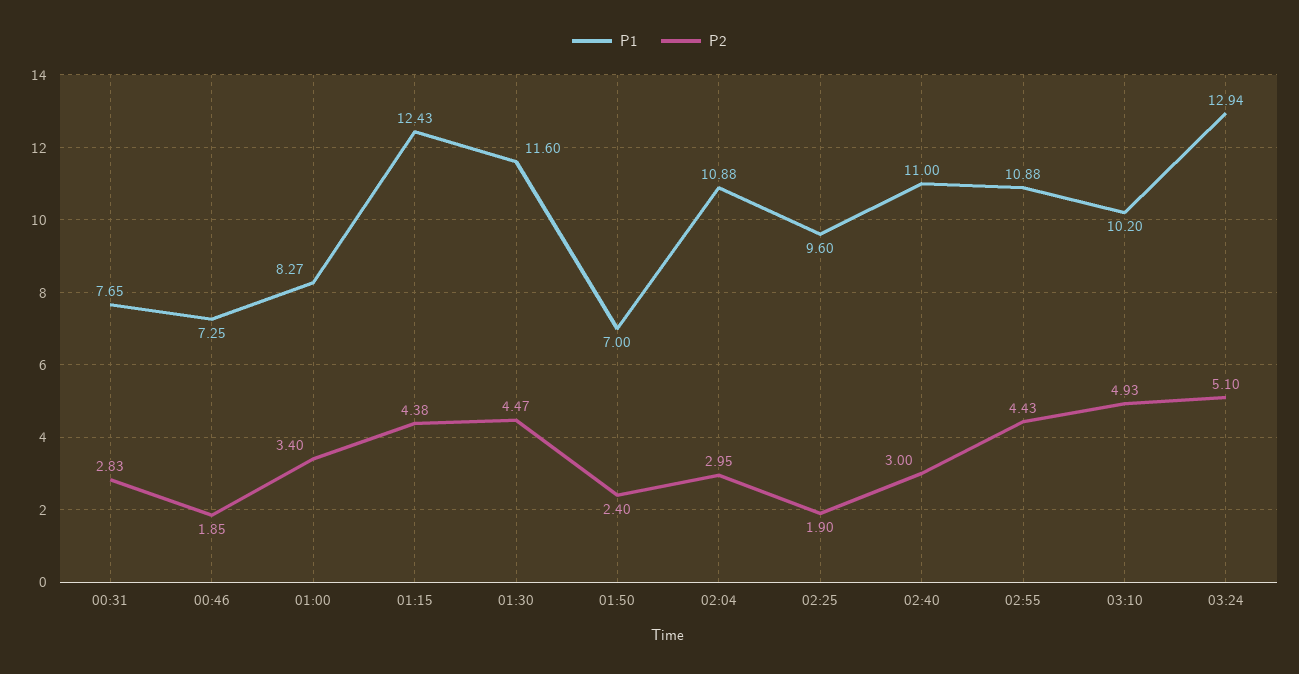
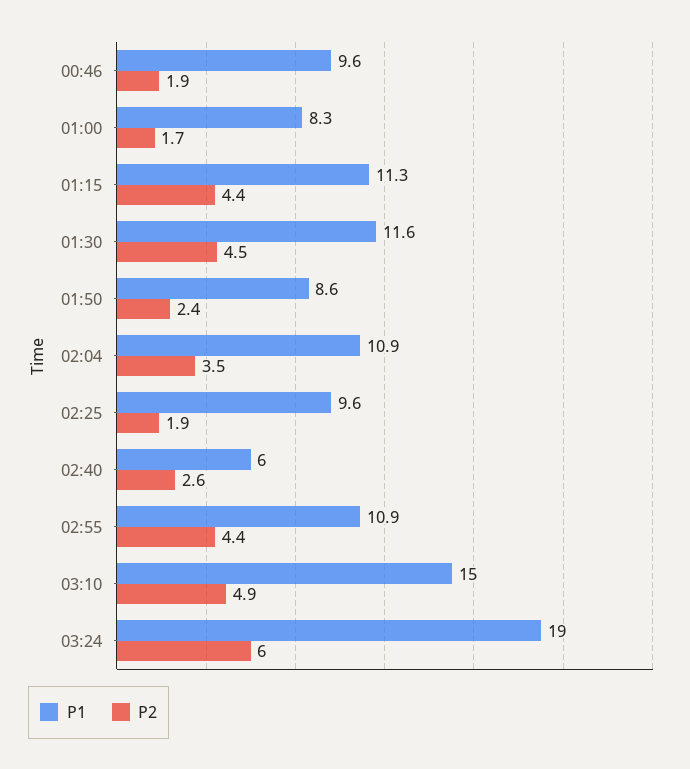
  {
    "P1": {
-     "00:31": 7.65,
-     "00:46": 7.25,
+     "00:46": 9.6,
      "01:00": 8.27,
-     "01:15": 12.43,
+     "01:15": 11.3,
      "01:30": 11.6,
-     "01:50": 7,
+     "01:50": 8.6,
      "02:04": 10.88,
      "02:25": 9.6,
-     "02:40": 11,
+     "02:40": 6,
      "02:55": 10.88,
-     "03:10": 10.2,
+     "03:10": 15,
-     "03:24": 12.94
+     "03:24": 19
    },
    "P2": {
-     "00:31": 2.83,
      "00:46": 1.85,
-     "01:00": 3.4,
+     "01:00": 1.7,
      "01:15": 4.38,
      "01:30": 4.47,
      "01:50": 2.4,
-     "02:04": 2.95,
+     "02:04": 3.5,
      "02:25": 1.9,
-     "02:40": 3,
+     "02:40": 2.6,
      "02:55": 4.43,
      "03:10": 4.93,
-     "03:24": 5.1
+     "03:24": 6
    }
  }

